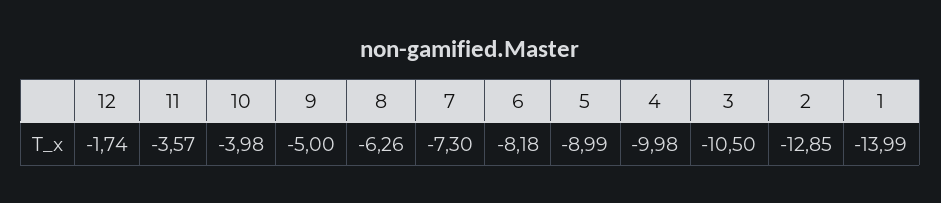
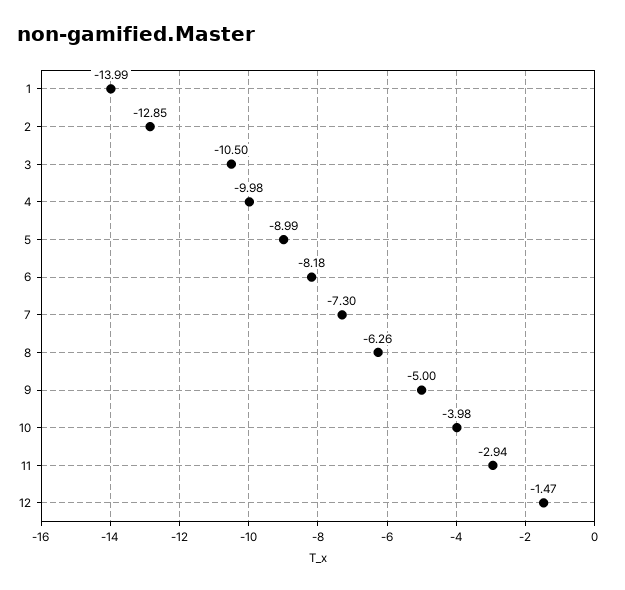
  {
-   "12": -1.74,
+   "12": -1.47,
-   "11": -3.57,
+   "11": -2.94,
    "10": -3.98,
    "9": -5,
    "8": -6.26,
    "7": -7.3,
    "6": -8.18,
    "5": -8.99,
    "4": -9.98,
    "3": -10.5,
    "2": -12.85,
    "1": -13.99
  }

